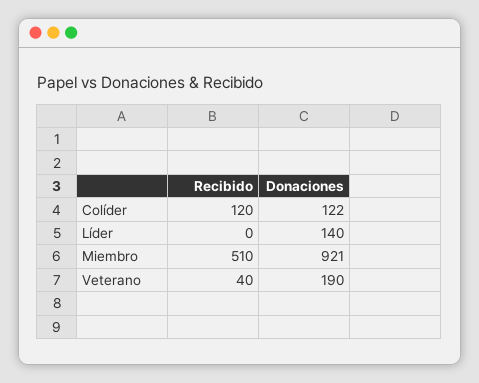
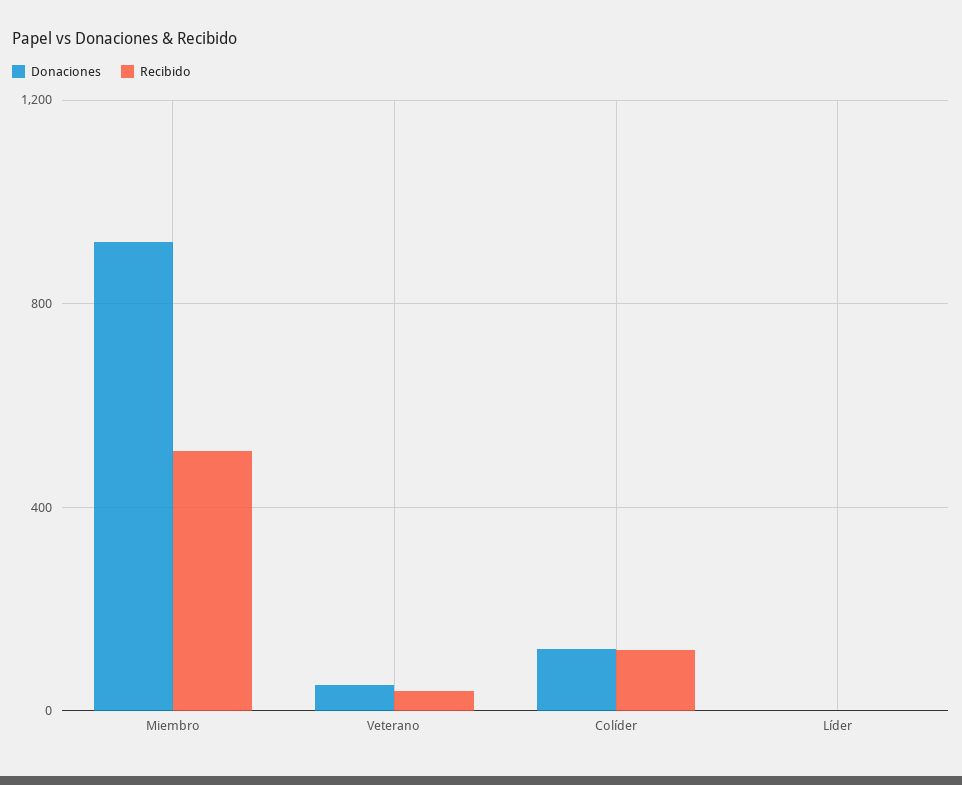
  {
    "Recibido": {
      "Colíder": 120,
      "Líder": 0,
      "Miembro": 510,
      "Veterano": 40
    },
    "Donaciones": {
      "Colíder": 122,
-     "Líder": 140,
+     "Líder": 0,
      "Miembro": 921,
-     "Veterano": 190
+     "Veterano": 50
    }
  }

